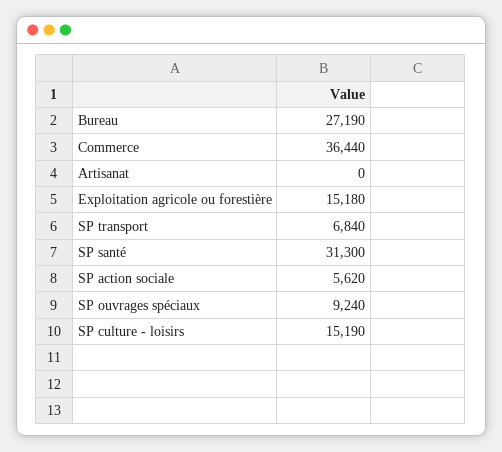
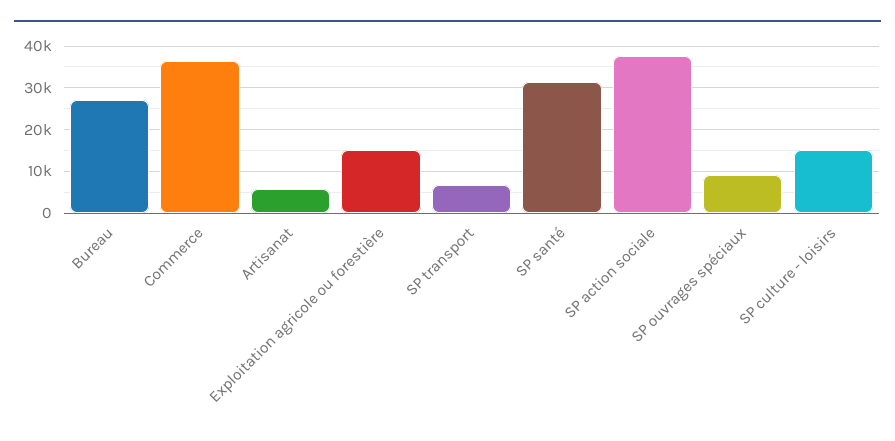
  {
    "Bureau": 27190,
    "Commerce": 36440,
-   "Artisanat": 0,
+   "Artisanat": 6000,
    "Exploitation agricole ou forestière": 15180,
    "SP transport": 6840,
    "SP santé": 31300,
-   "SP action sociale": 5620,
+   "SP action sociale": 38000,
    "SP ouvrages spéciaux": 9240,
    "SP culture - loisirs": 15190
  }

